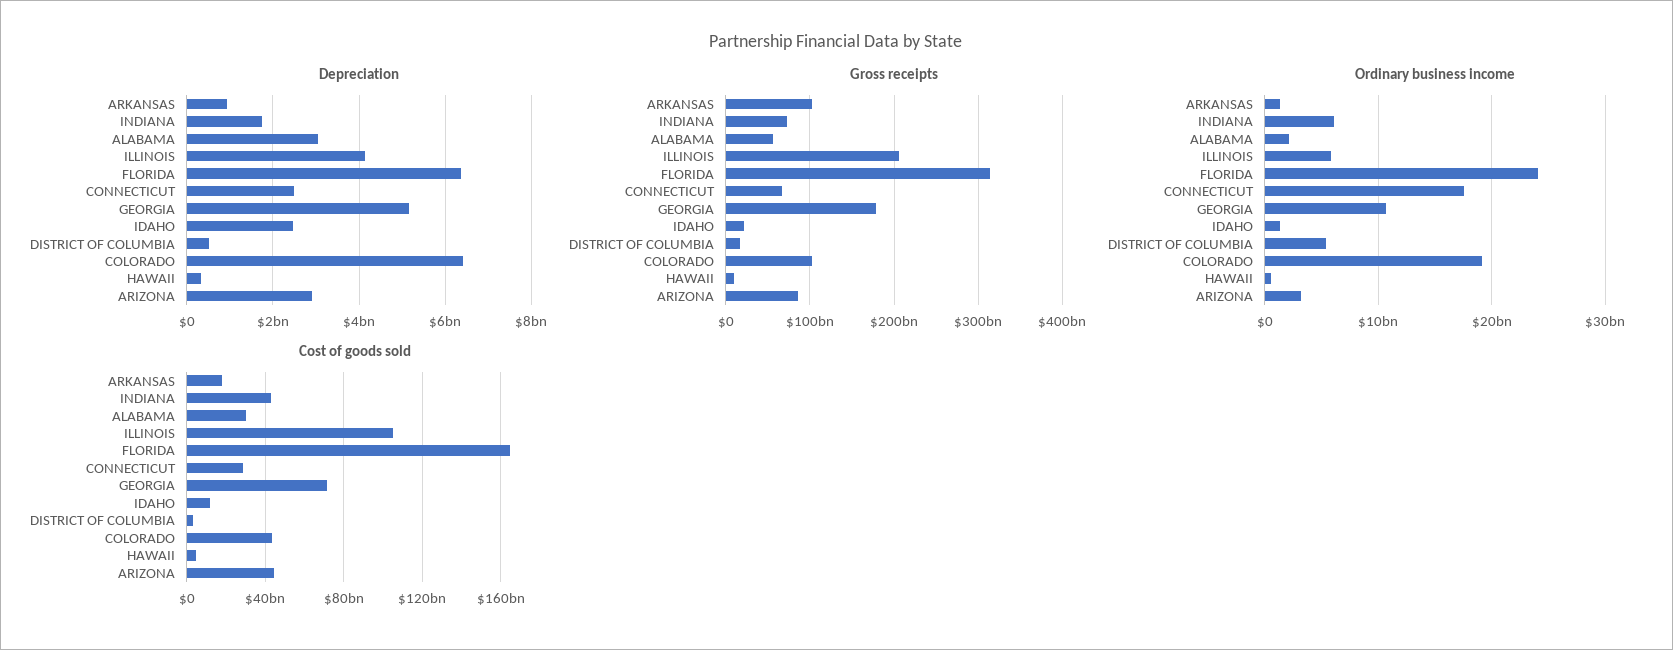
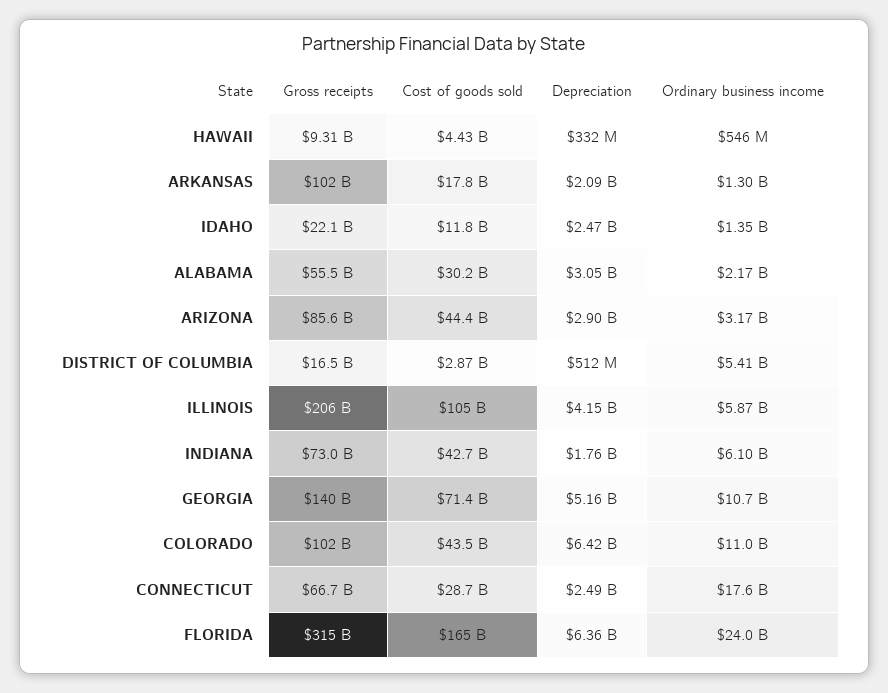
  {
    "Depreciation": {
-     "ARKANSAS": 1000000000,
+     "ARKANSAS": 2090000000,
      "INDIANA": 1760000000,
      "ALABAMA": 3050000000,
      "ILLINOIS": 4150000000,
      "FLORIDA": 6360000000,
      "CONNECTICUT": 2490000000,
      "GEORGIA": 5160000000,
      "IDAHO": 2470000000,
      "DISTRICT OF COLUMBIA": 512000000,
      "COLORADO": 6420000000,
      "HAWAII": 332000000,
      "ARIZONA": 2900000000
    },
    "Gross receipts": {
      "ARKANSAS": 102000000000,
      "INDIANA": 73000000000,
      "ALABAMA": 55500000000,
      "ILLINOIS": 206000000000,
      "FLORIDA": 315000000000,
      "CONNECTICUT": 66700000000,
-     "GEORGIA": 180000000000,
+     "GEORGIA": 140000000000,
      "IDAHO": 22100000000,
      "DISTRICT OF COLUMBIA": 16500000000,
      "COLORADO": 102000000000,
      "HAWAII": 9310000000,
      "ARIZONA": 85600000000
    },
    "Ordinary business income": {
      "ARKANSAS": 1300000000,
      "INDIANA": 6100000000,
      "ALABAMA": 2170000000,
      "ILLINOIS": 5870000000,
      "FLORIDA": 24000000000,
      "CONNECTICUT": 17600000000,
      "GEORGIA": 10700000000,
      "IDAHO": 1350000000,
      "DISTRICT OF COLUMBIA": 5410000000,
-     "COLORADO": 19000000000,
+     "COLORADO": 11000000000,
      "HAWAII": 546000000,
      "ARIZONA": 3170000000
    },
    "Cost of goods sold": {
      "ARKANSAS": 17800000000,
      "INDIANA": 42700000000,
      "ALABAMA": 30200000000,
      "ILLINOIS": 105000000000,
      "FLORIDA": 165000000000,
      "CONNECTICUT": 28700000000,
      "GEORGIA": 71400000000,
      "IDAHO": 11800000000,
      "DISTRICT OF COLUMBIA": 2870000000,
      "COLORADO": 43500000000,
      "HAWAII": 4430000000,
      "ARIZONA": 44400000000
    }
  }

